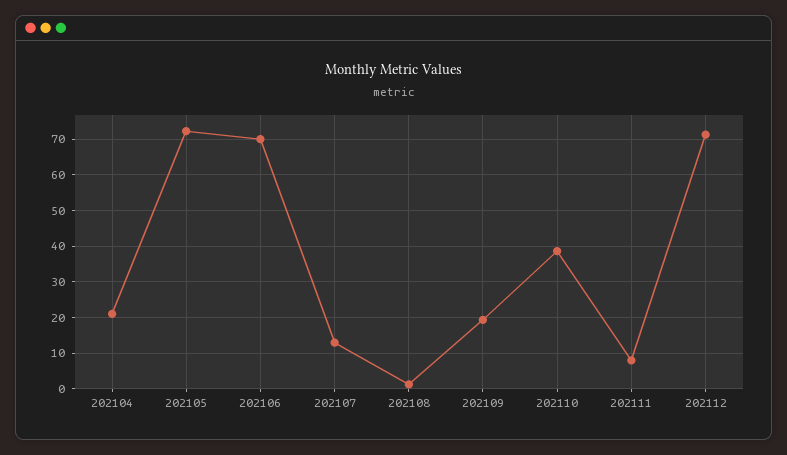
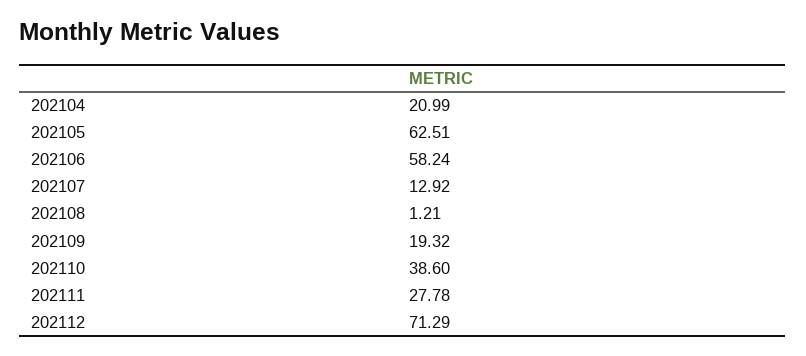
  {
    "202104": 20.99,
-   "202105": 72,
+   "202105": 62.51,
-   "202106": 70,
+   "202106": 58.24,
    "202107": 12.92,
    "202108": 1.21,
    "202109": 19.32,
    "202110": 38.6,
-   "202111": 8,
+   "202111": 27.78,
    "202112": 71.29
  }

